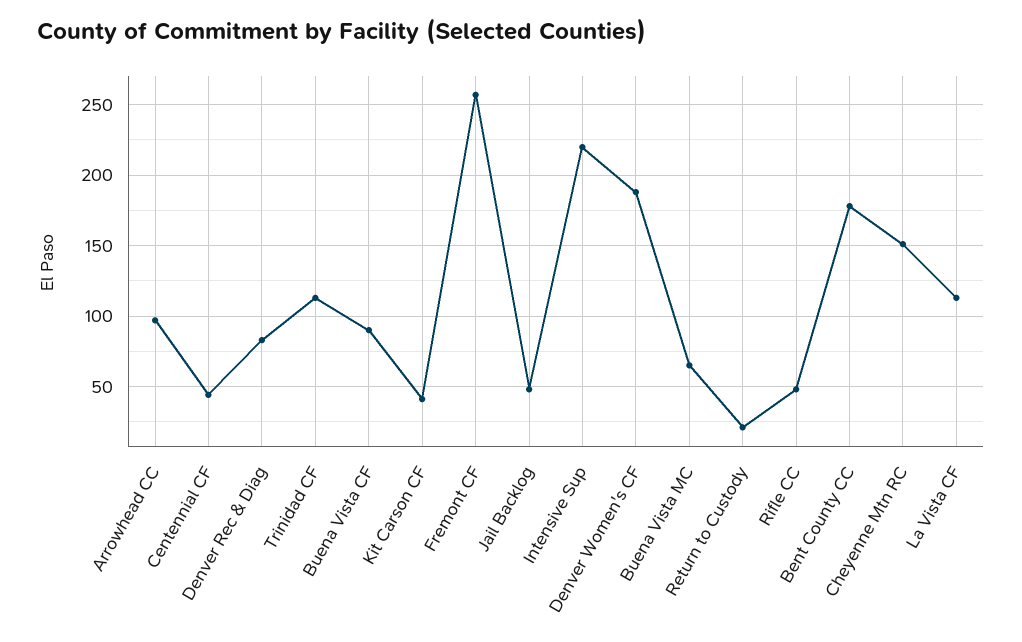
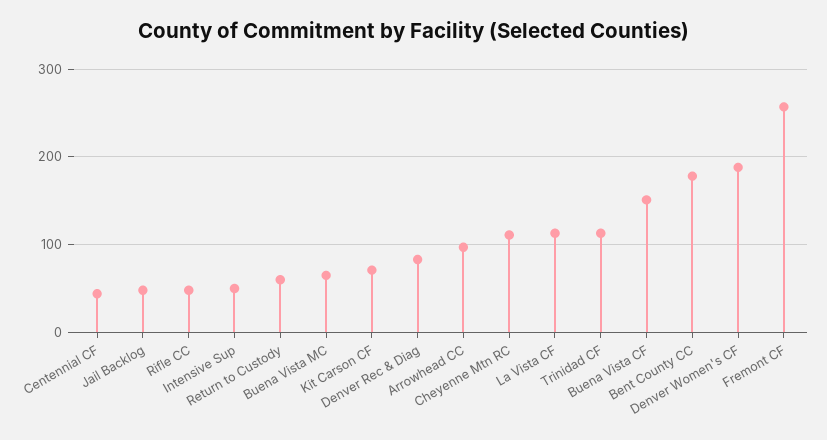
  {
    "Arrowhead CC": 95,
    "Centennial CF": 45,
    "Denver Rec & Diag": 85,
    "Trinidad CF": 115,
-   "Buena Vista CF": 90,
+   "Buena Vista CF": 150,
-   "Kit Carson CF": 40,
+   "Kit Carson CF": 70,
    "Fremont CF": 255,
    "Jail Backlog": 50,
-   "Intensive Sup": 220,
+   "Intensive Sup": 50,
    "Denver Women's CF": 190,
    "Buena Vista MC": 65,
-   "Return to Custody": 20,
+   "Return to Custody": 60,
    "Rifle CC": 50,
    "Bent County CC": 180,
-   "Cheyenne Mtn RC": 150,
+   "Cheyenne Mtn RC": 110,
    "La Vista CF": 115
  }

